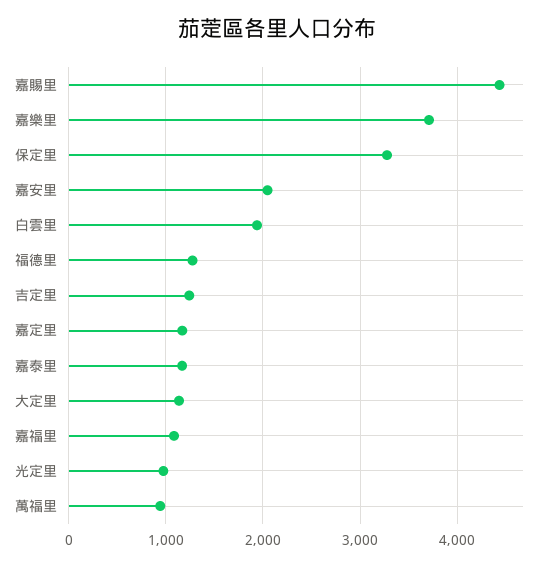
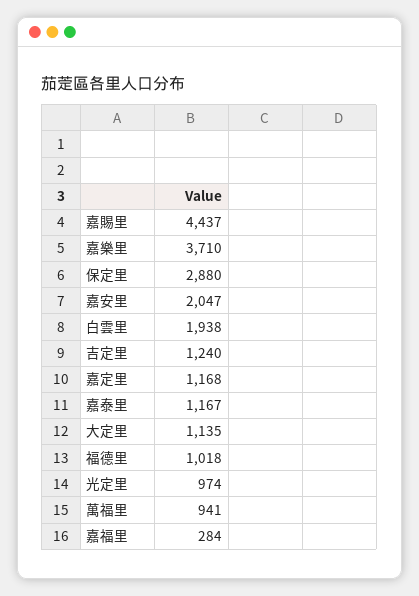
  {
    "嘉賜里": 4437,
    "嘉樂里": 3710,
-   "保定里": 3300,
+   "保定里": 2880,
    "嘉安里": 2047,
    "白雲里": 1938,
-   "福德里": 1300,
+   "福德里": 1018,
    "吉定里": 1240,
    "嘉定里": 1168,
    "嘉泰里": 1167,
    "大定里": 1135,
-   "嘉福里": 1100,
+   "嘉福里": 284,
    "光定里": 974,
    "萬福里": 941
  }

